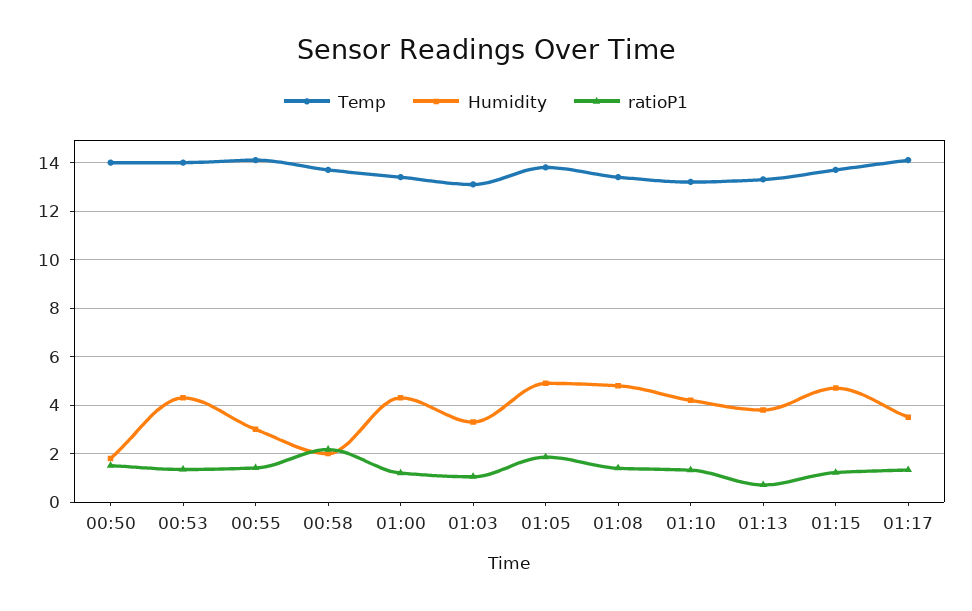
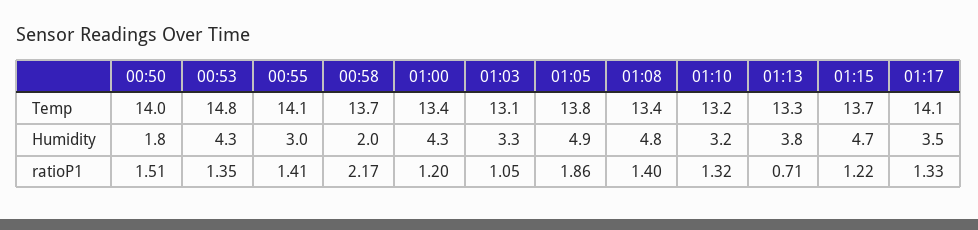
  {
    "Temp": {
      "00:50": 14,
-     "00:53": 14,
+     "00:53": 14.8,
      "00:55": 14.1,
      "00:58": 13.7,
      "01:00": 13.4,
      "01:03": 13.1,
      "01:05": 13.8,
      "01:08": 13.4,
      "01:10": 13.2,
      "01:13": 13.3,
      "01:15": 13.7,
      "01:17": 14.1
    },
    "Humidity": {
      "00:50": 1.8,
      "00:53": 4.3,
      "00:55": 3,
      "00:58": 2,
      "01:00": 4.3,
      "01:03": 3.3,
      "01:05": 4.9,
      "01:08": 4.8,
-     "01:10": 4.25,
+     "01:10": 3.2,
      "01:13": 3.8,
      "01:15": 4.7,
      "01:17": 3.5
    },
    "ratioP1": {
      "00:50": 1.51,
      "00:53": 1.35,
      "00:55": 1.41,
      "00:58": 2.17,
      "01:00": 1.2,
      "01:03": 1.05,
      "01:05": 1.86,
      "01:08": 1.4,
      "01:10": 1.32,
      "01:13": 0.71,
      "01:15": 1.22,
      "01:17": 1.33
    }
  }

